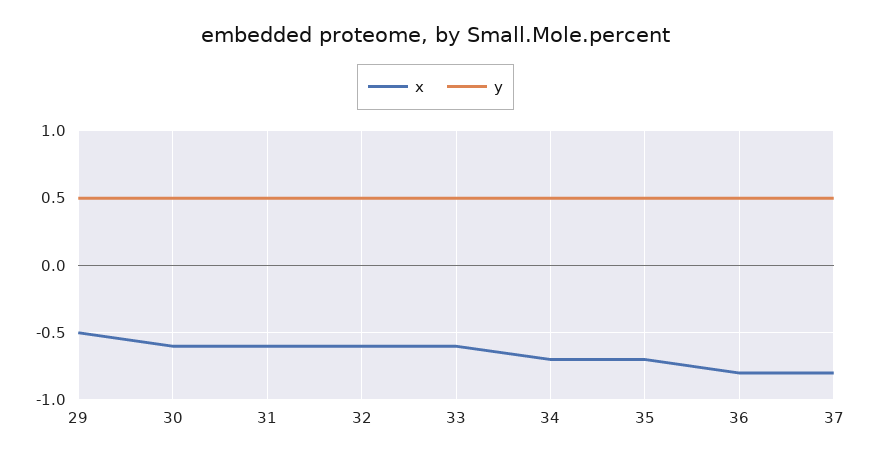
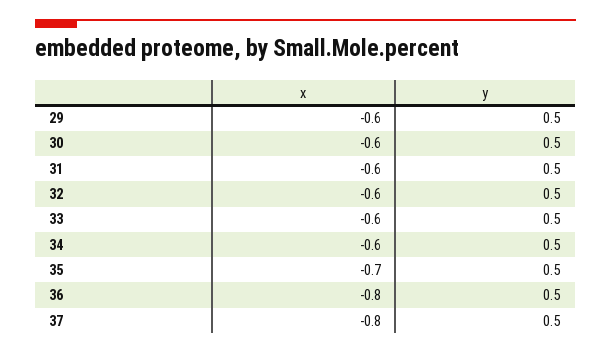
  {
    "x": {
-     "29": -0.5,
+     "29": -0.6,
      "30": -0.6,
      "31": -0.6,
      "32": -0.6,
      "33": -0.6,
-     "34": -0.7,
+     "34": -0.6,
      "35": -0.7,
      "36": -0.8,
      "37": -0.8
    },
    "y": {
      "29": 0.5,
      "30": 0.5,
      "31": 0.5,
      "32": 0.5,
      "33": 0.5,
      "34": 0.5,
      "35": 0.5,
      "36": 0.5,
      "37": 0.5
    }
  }

